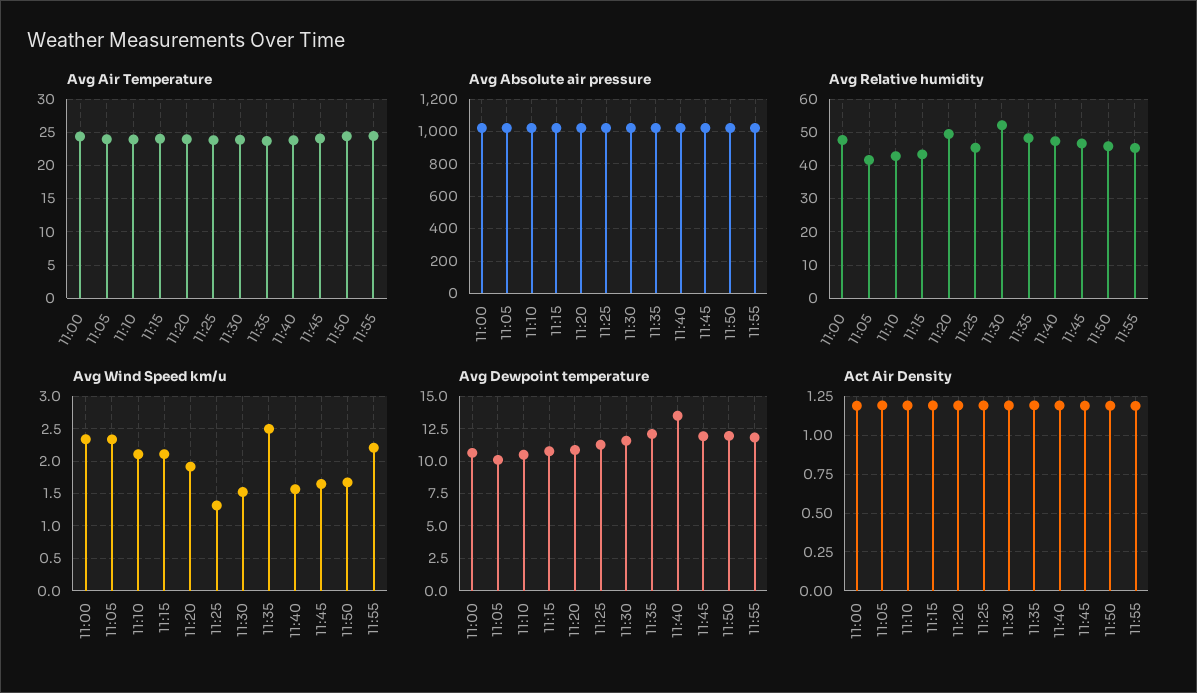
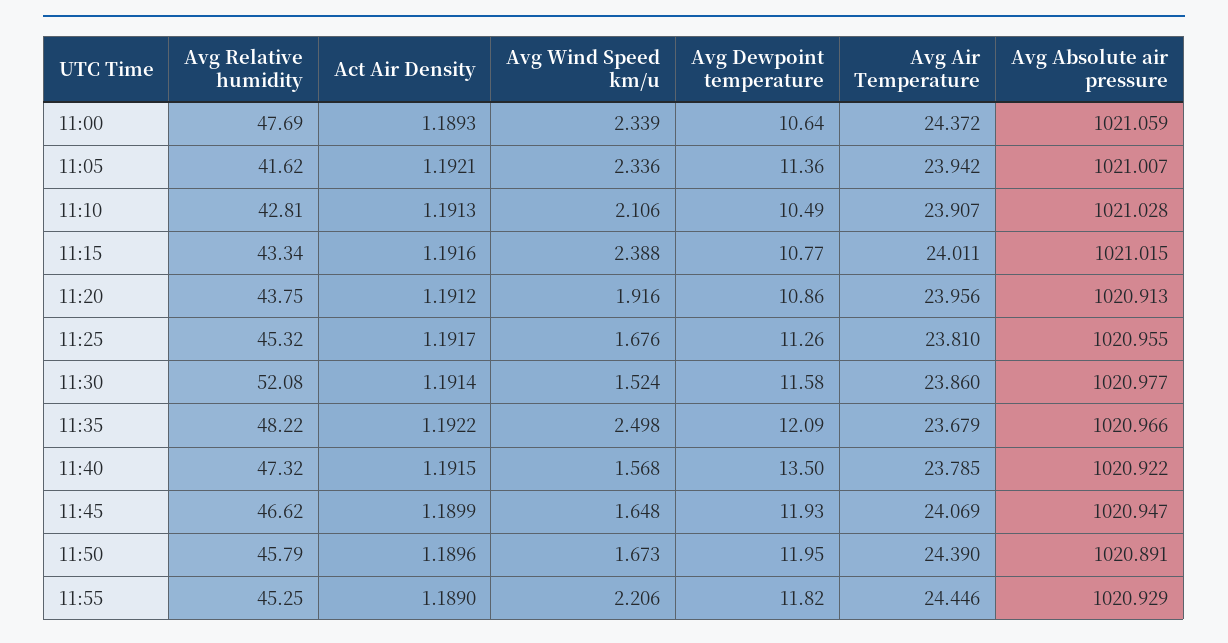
  {
    "Avg Air Temperature": {
      "11:00": 24.372,
      "11:05": 23.942,
      "11:10": 23.907,
      "11:15": 24.011,
      "11:20": 23.956,
      "11:25": 23.81,
      "11:30": 23.86,
      "11:35": 23.679,
      "11:40": 23.785,
      "11:45": 24.069,
      "11:50": 24.39,
      "11:55": 24.446
    },
    "Avg Absolute air pressure": {
      "11:00": 1021.059,
      "11:05": 1021.007,
      "11:10": 1021.028,
      "11:15": 1021.015,
      "11:20": 1020.913,
      "11:25": 1020.955,
      "11:30": 1020.977,
      "11:35": 1020.966,
      "11:40": 1020.922,
      "11:45": 1020.947,
      "11:50": 1020.891,
      "11:55": 1020.929
    },
    "Avg Relative humidity": {
      "11:00": 47.69,
      "11:05": 41.62,
      "11:10": 42.81,
      "11:15": 43.34,
-     "11:20": 50,
+     "11:20": 43.75,
      "11:25": 45.32,
      "11:30": 52.08,
      "11:35": 48.22,
      "11:40": 47.32,
      "11:45": 46.62,
      "11:50": 45.79,
      "11:55": 45.25
    },
    "Avg Wind Speed km/u": {
      "11:00": 2.339,
      "11:05": 2.336,
      "11:10": 2.106,
-     "11:15": 2.1,
+     "11:15": 2.388,
      "11:20": 1.916,
-     "11:25": 1.3,
+     "11:25": 1.676,
      "11:30": 1.524,
      "11:35": 2.498,
      "11:40": 1.568,
      "11:45": 1.648,
      "11:50": 1.673,
      "11:55": 2.206
    },
    "Avg Dewpoint temperature": {
      "11:00": 10.64,
-     "11:05": 10,
+     "11:05": 11.36,
      "11:10": 10.49,
      "11:15": 10.77,
      "11:20": 10.86,
      "11:25": 11.26,
      "11:30": 11.58,
      "11:35": 12.09,
      "11:40": 13.5,
      "11:45": 11.93,
      "11:50": 11.95,
      "11:55": 11.82
    },
    "Act Air Density": {
      "11:00": 1.1893,
      "11:05": 1.1921,
      "11:10": 1.1913,
      "11:15": 1.1916,
      "11:20": 1.1912,
      "11:25": 1.1917,
      "11:30": 1.1914,
      "11:35": 1.1922,
      "11:40": 1.1915,
      "11:45": 1.1899,
      "11:50": 1.1896,
      "11:55": 1.189
    }
  }

